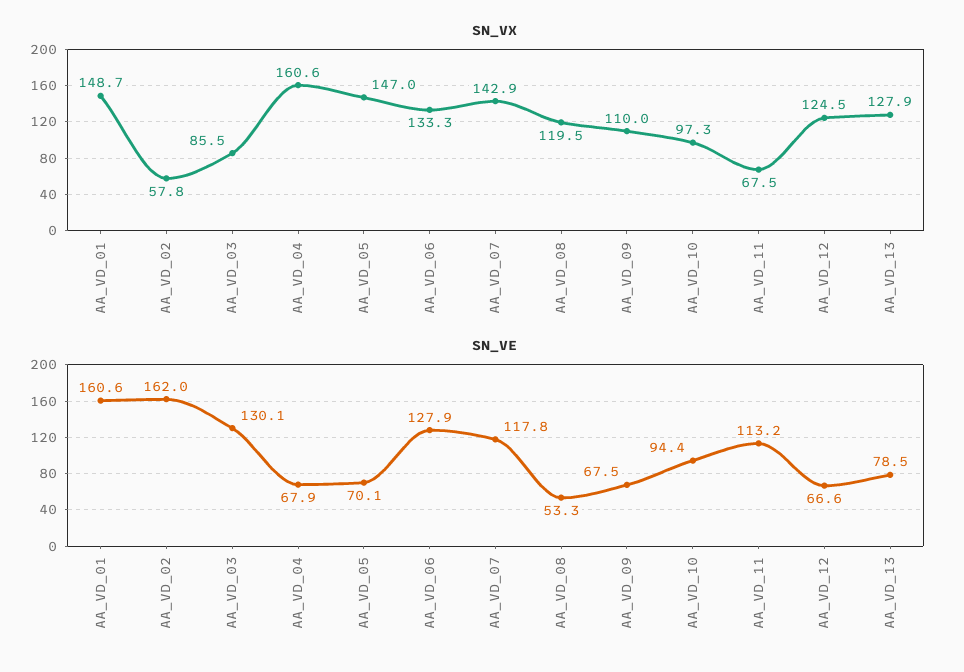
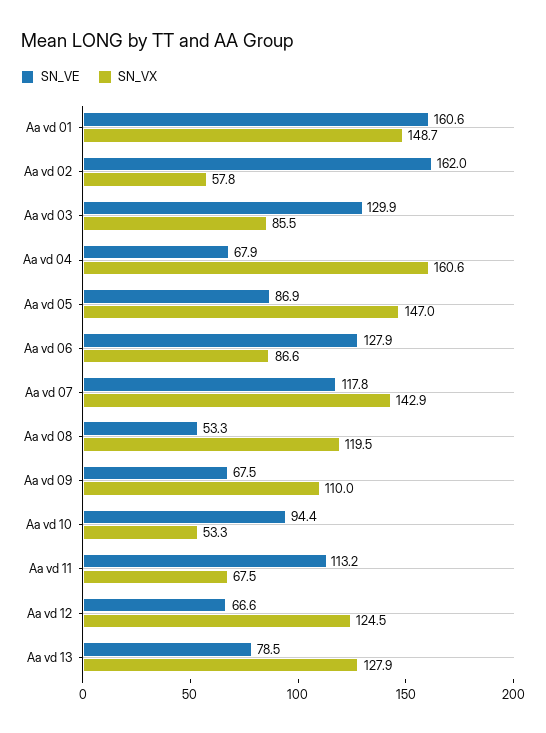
  {
    "SN_VX": {
      "AA_VD_01": 148.7,
      "AA_VD_02": 57.8,
      "AA_VD_03": 85.5,
      "AA_VD_04": 160.6,
      "AA_VD_05": 147,
-     "AA_VD_06": 133.3,
+     "AA_VD_06": 86.6,
      "AA_VD_07": 142.9,
      "AA_VD_08": 119.5,
      "AA_VD_09": 110,
-     "AA_VD_10": 97.3,
+     "AA_VD_10": 53.3,
      "AA_VD_11": 67.5,
      "AA_VD_12": 124.5,
      "AA_VD_13": 127.9
    },
    "SN_VE": {
      "AA_VD_01": 160.6,
      "AA_VD_02": 162,
-     "AA_VD_03": 130.1,
+     "AA_VD_03": 129.9,
      "AA_VD_04": 67.9,
-     "AA_VD_05": 70.1,
+     "AA_VD_05": 86.9,
      "AA_VD_06": 127.9,
      "AA_VD_07": 117.8,
      "AA_VD_08": 53.3,
      "AA_VD_09": 67.5,
      "AA_VD_10": 94.4,
      "AA_VD_11": 113.2,
      "AA_VD_12": 66.6,
      "AA_VD_13": 78.5
    }
  }

